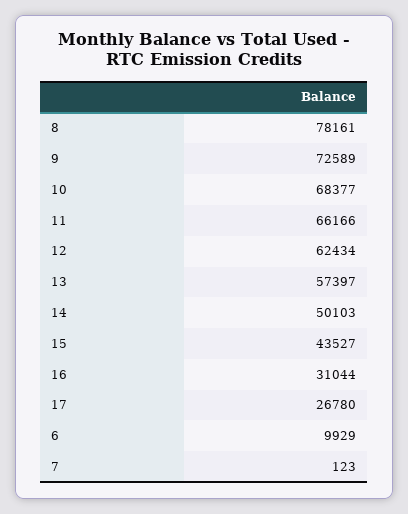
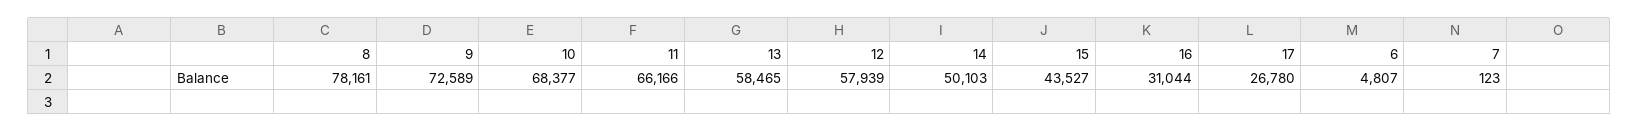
  {
    "8": 78161,
    "9": 72589,
    "10": 68377,
    "11": 66166,
-   "12": 62434,
+   "12": 57939,
-   "13": 57397,
+   "13": 58465,
    "14": 50103,
    "15": 43527,
    "16": 31044,
    "17": 26780,
-   "6": 9929,
+   "6": 4807,
    "7": 123
  }

